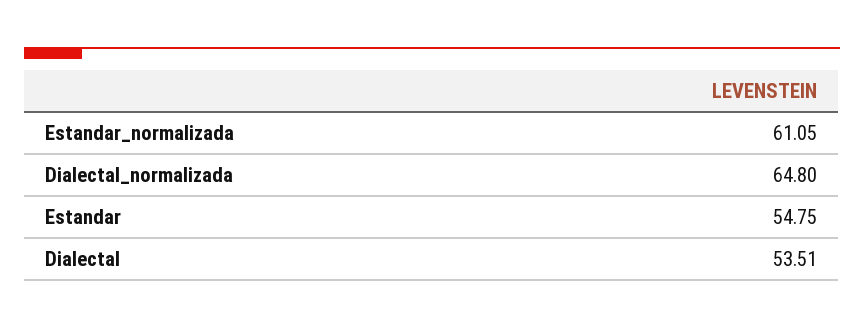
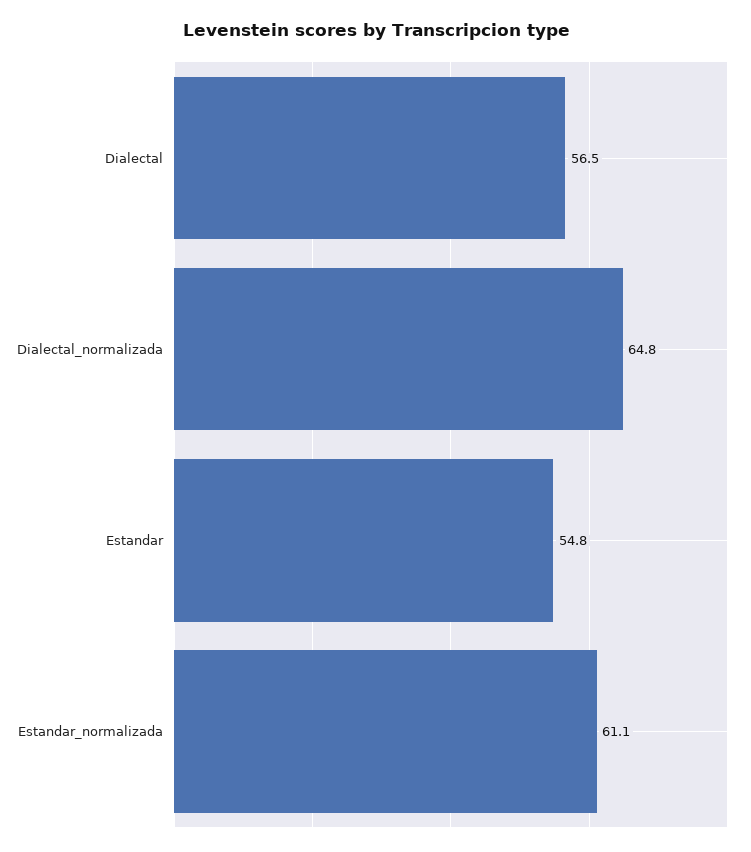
  {
    "Estandar_normalizada": 61.05,
    "Dialectal_normalizada": 64.8,
    "Estandar": 54.75,
-   "Dialectal": 53.51
+   "Dialectal": 56.5
  }

